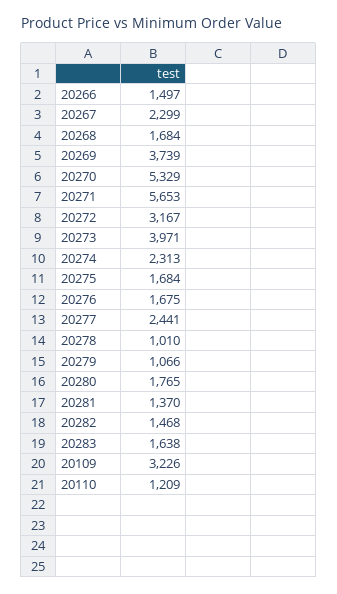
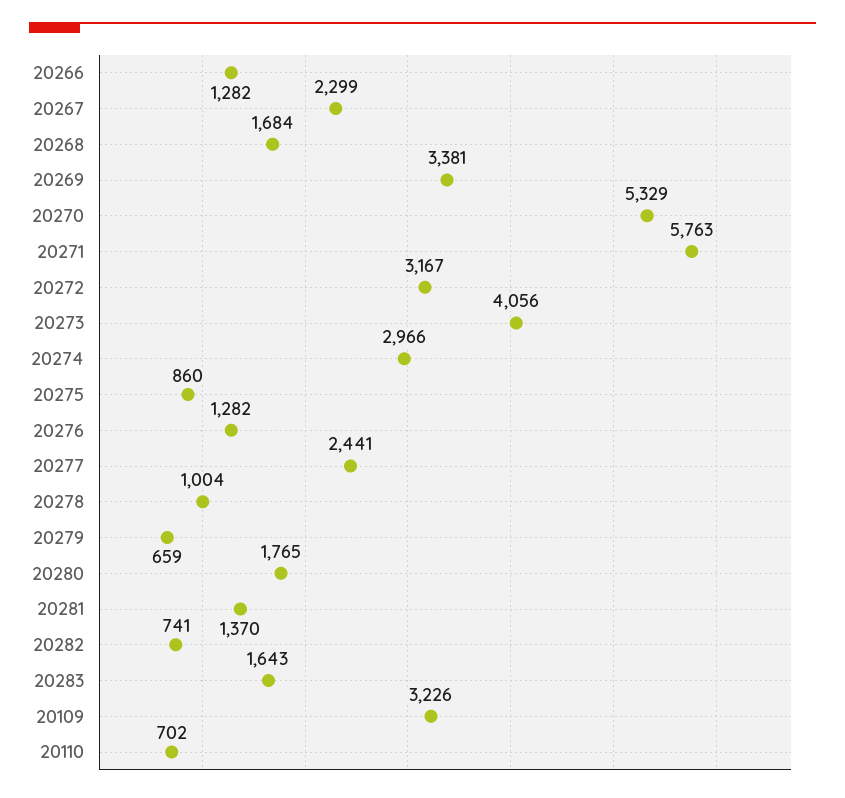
  {
-   "20266": 1497,
+   "20266": 1282,
    "20267": 2299,
    "20268": 1684,
-   "20269": 3739,
+   "20269": 3381,
    "20270": 5329,
-   "20271": 5653,
+   "20271": 5763,
    "20272": 3167,
-   "20273": 3971,
+   "20273": 4056,
-   "20274": 2313,
+   "20274": 2966,
-   "20275": 1684,
+   "20275": 860,
-   "20276": 1675,
+   "20276": 1282,
    "20277": 2441,
-   "20278": 1010,
+   "20278": 1004,
-   "20279": 1066,
+   "20279": 659,
    "20280": 1765,
    "20281": 1370,
-   "20282": 1468,
+   "20282": 741,
-   "20283": 1638,
+   "20283": 1643,
    "20109": 3226,
-   "20110": 1209
+   "20110": 702
  }

